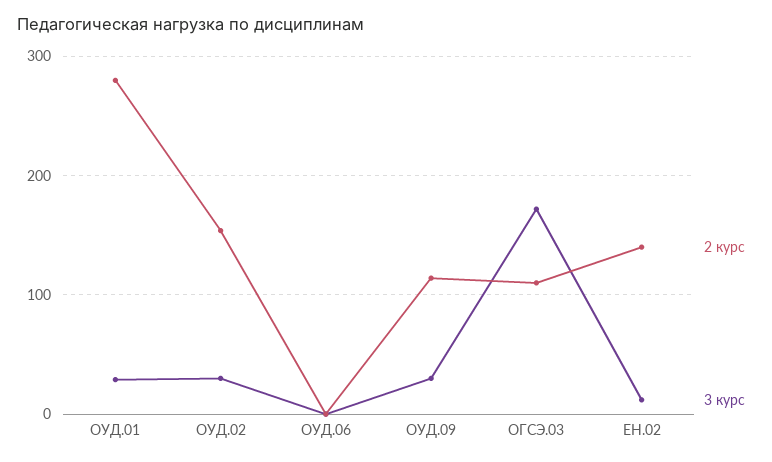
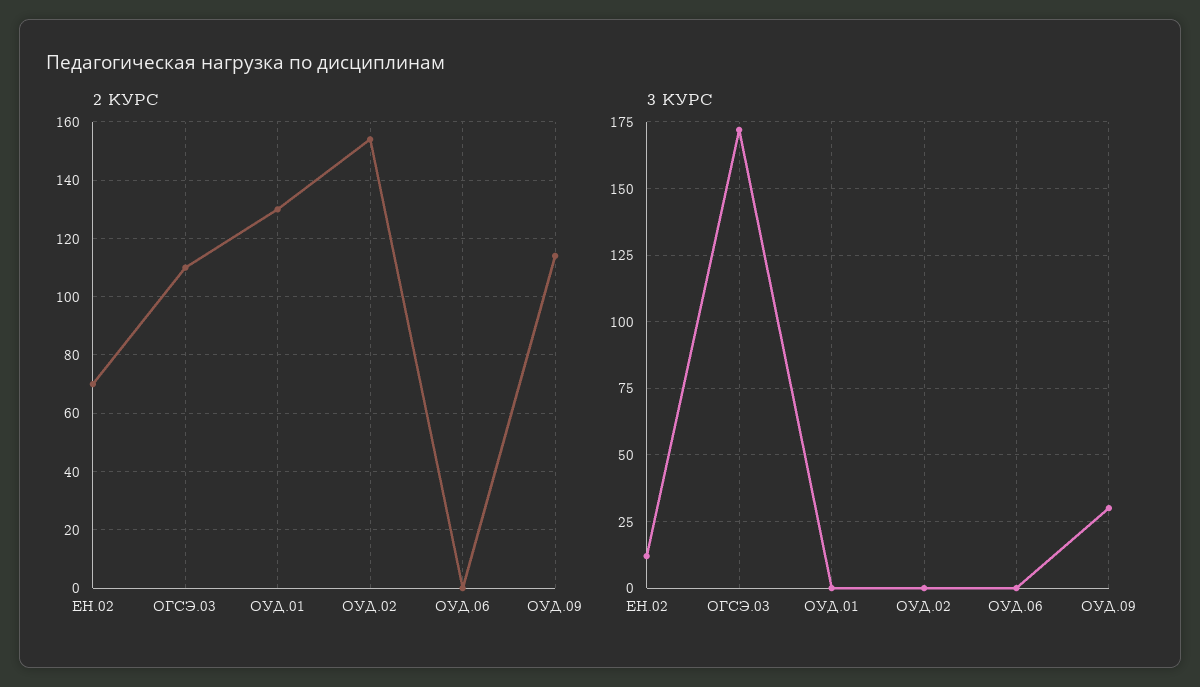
  {
    "2 курс": {
-     "ОУД.01": 280,
+     "ОУД.01": 130,
      "ОУД.02": 155,
      "ОУД.06": 0,
      "ОУД.09": 115,
      "ОГСЭ.03": 110,
-     "ЕН.02": 140
+     "ЕН.02": 70
    },
    "3 курс": {
-     "ОУД.01": 30,
+     "ОУД.01": 0,
-     "ОУД.02": 30,
+     "ОУД.02": 0,
      "ОУД.06": 0,
      "ОУД.09": 30,
      "ОГСЭ.03": 170,
      "ЕН.02": 10
    }
  }

